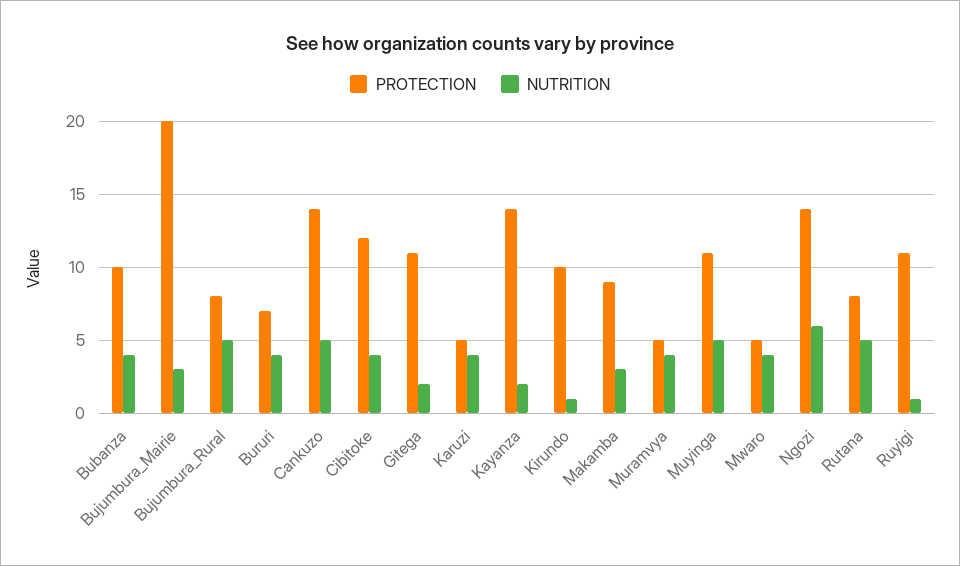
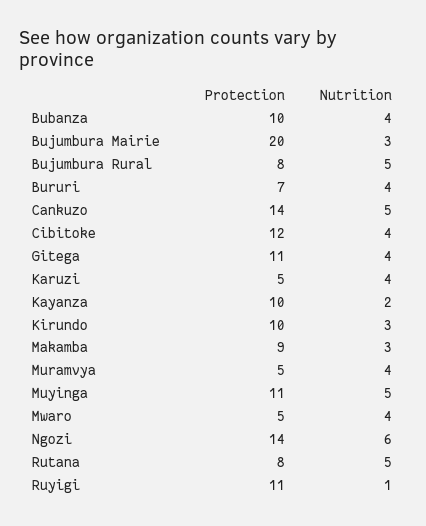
  {
    "PROTECTION": {
      "Bubanza": 10,
      "Bujumbura_Mairie": 20,
      "Bujumbura_Rural": 8,
      "Bururi": 7,
      "Cankuzo": 14,
      "Cibitoke": 12,
      "Gitega": 11,
      "Karuzi": 5,
-     "Kayanza": 14,
+     "Kayanza": 10,
      "Kirundo": 10,
      "Makamba": 9,
      "Muramvya": 5,
      "Muyinga": 11,
      "Mwaro": 5,
      "Ngozi": 14,
      "Rutana": 8,
      "Ruyigi": 11
    },
    "NUTRITION": {
      "Bubanza": 4,
      "Bujumbura_Mairie": 3,
      "Bujumbura_Rural": 5,
      "Bururi": 4,
      "Cankuzo": 5,
      "Cibitoke": 4,
-     "Gitega": 2,
+     "Gitega": 4,
      "Karuzi": 4,
      "Kayanza": 2,
-     "Kirundo": 1,
+     "Kirundo": 3,
      "Makamba": 3,
      "Muramvya": 4,
      "Muyinga": 5,
      "Mwaro": 4,
      "Ngozi": 6,
      "Rutana": 5,
      "Ruyigi": 1
    }
  }

